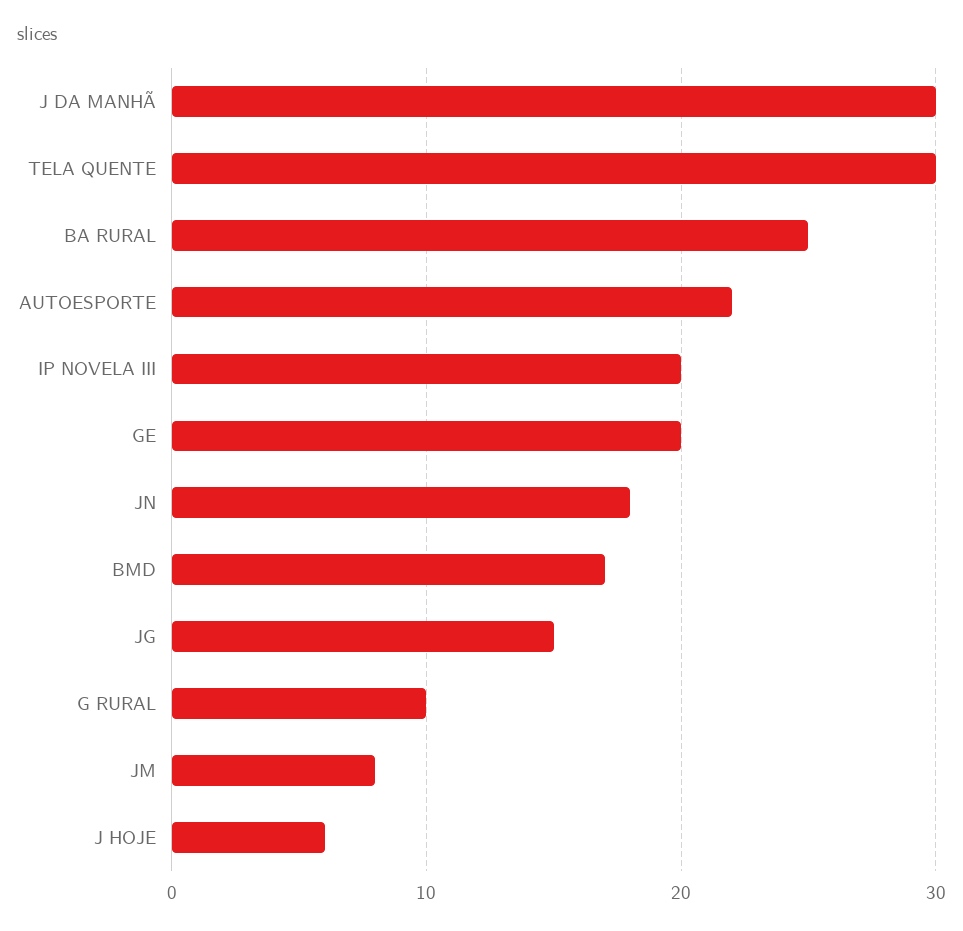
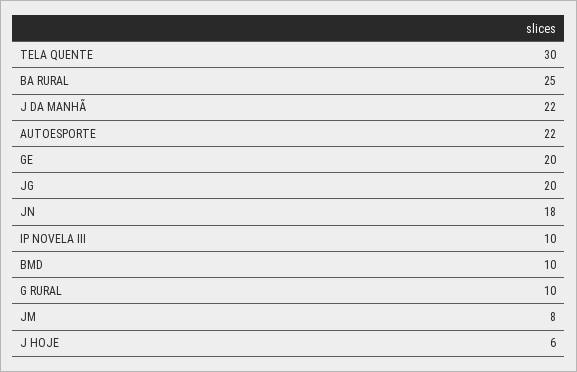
  {
-   "J DA MANHÃ": 30,
+   "J DA MANHÃ": 22,
    "TELA QUENTE": 30,
    "BA RURAL": 25,
    "AUTOESPORTE": 22,
-   "IP NOVELA III": 20,
+   "IP NOVELA III": 10,
    "GE": 20,
    "JN": 18,
-   "BMD": 17,
+   "BMD": 10,
-   "JG": 15,
+   "JG": 20,
    "G RURAL": 10,
    "JM": 8,
    "J HOJE": 6
  }

